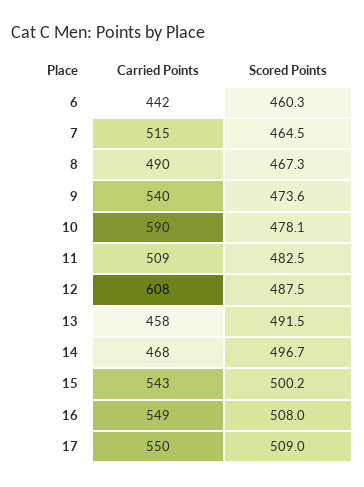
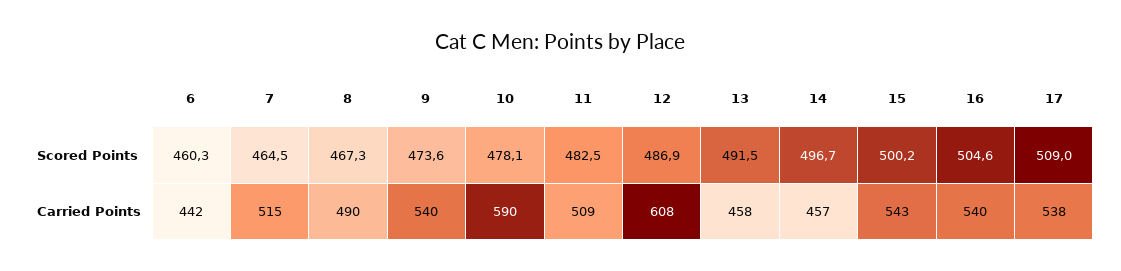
  {
    "Carried Points": {
      "6": 442,
      "7": 515,
      "8": 490,
      "9": 540,
      "10": 590,
      "11": 509,
      "12": 608,
      "13": 458,
-     "14": 468,
+     "14": 457,
      "15": 543,
-     "16": 549,
+     "16": 540,
-     "17": 550
+     "17": 538
    },
    "Scored Points": {
      "6": 460.3,
      "7": 464.5,
      "8": 467.3,
      "9": 473.6,
      "10": 478.1,
      "11": 482.5,
-     "12": 487.5,
+     "12": 486.9,
      "13": 491.5,
      "14": 496.7,
      "15": 500.2,
-     "16": 508,
+     "16": 504.6,
      "17": 509
    }
  }

